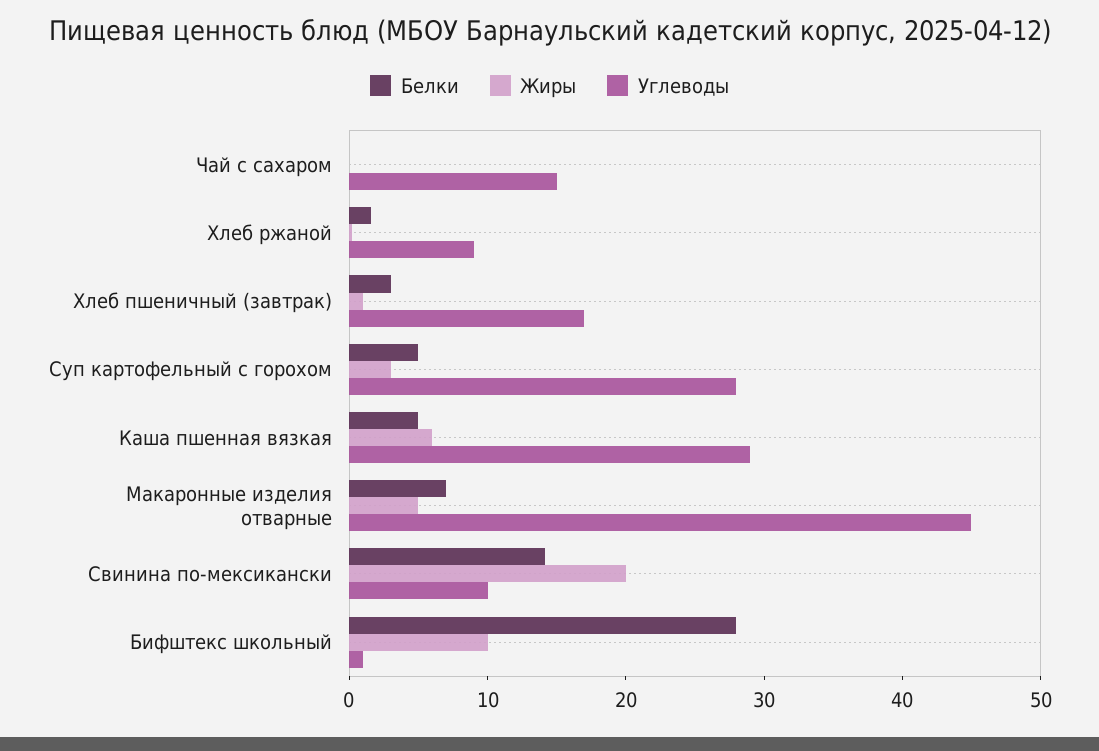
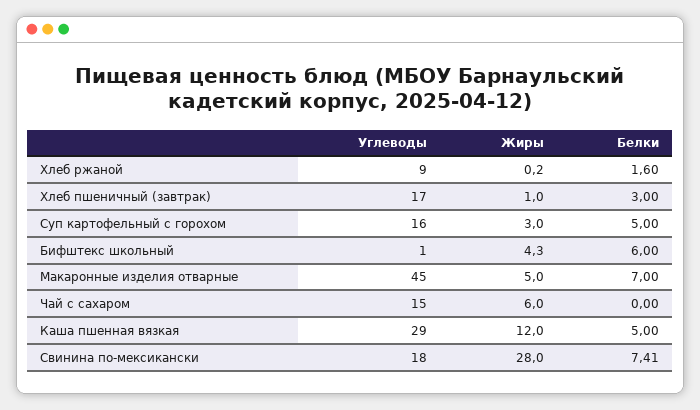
  {
    "Белки": {
      "Чай с сахаром": 0,
      "Хлеб ржаной": 1.6,
      "Хлеб пшеничный (завтрак)": 3,
      "Суп картофельный с горохом": 5,
      "Каша пшенная вязкая": 5,
      "Макаронные изделия отварные": 7,
-     "Свинина по-мексикански": 14,
+     "Свинина по-мексикански": 7.41,
-     "Бифштекс школьный": 28
+     "Бифштекс школьный": 6
    },
    "Жиры": {
-     "Чай с сахаром": 0,
+     "Чай с сахаром": 6,
      "Хлеб ржаной": 0.2,
      "Хлеб пшеничный (завтрак)": 1,
      "Суп картофельный с горохом": 3,
-     "Каша пшенная вязкая": 6,
+     "Каша пшенная вязкая": 12,
      "Макаронные изделия отварные": 5,
-     "Свинина по-мексикански": 20,
+     "Свинина по-мексикански": 28,
-     "Бифштекс школьный": 10
+     "Бифштекс школьный": 4.3
    },
    "Углеводы": {
      "Чай с сахаром": 15,
      "Хлеб ржаной": 9,
      "Хлеб пшеничный (завтрак)": 17,
-     "Суп картофельный с горохом": 28,
+     "Суп картофельный с горохом": 16,
      "Каша пшенная вязкая": 29,
      "Макаронные изделия отварные": 45,
-     "Свинина по-мексикански": 10,
+     "Свинина по-мексикански": 18,
      "Бифштекс школьный": 1
    }
  }

